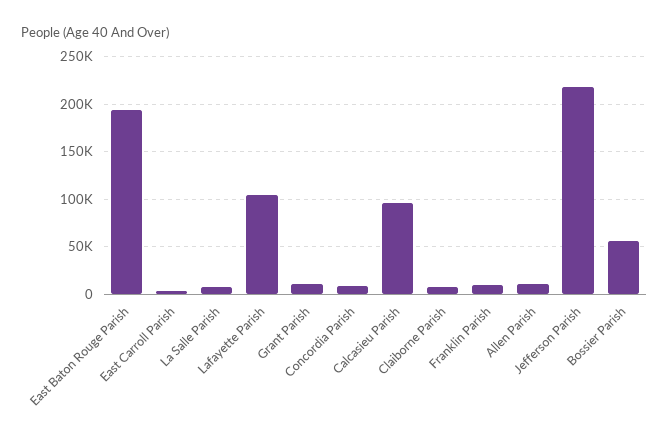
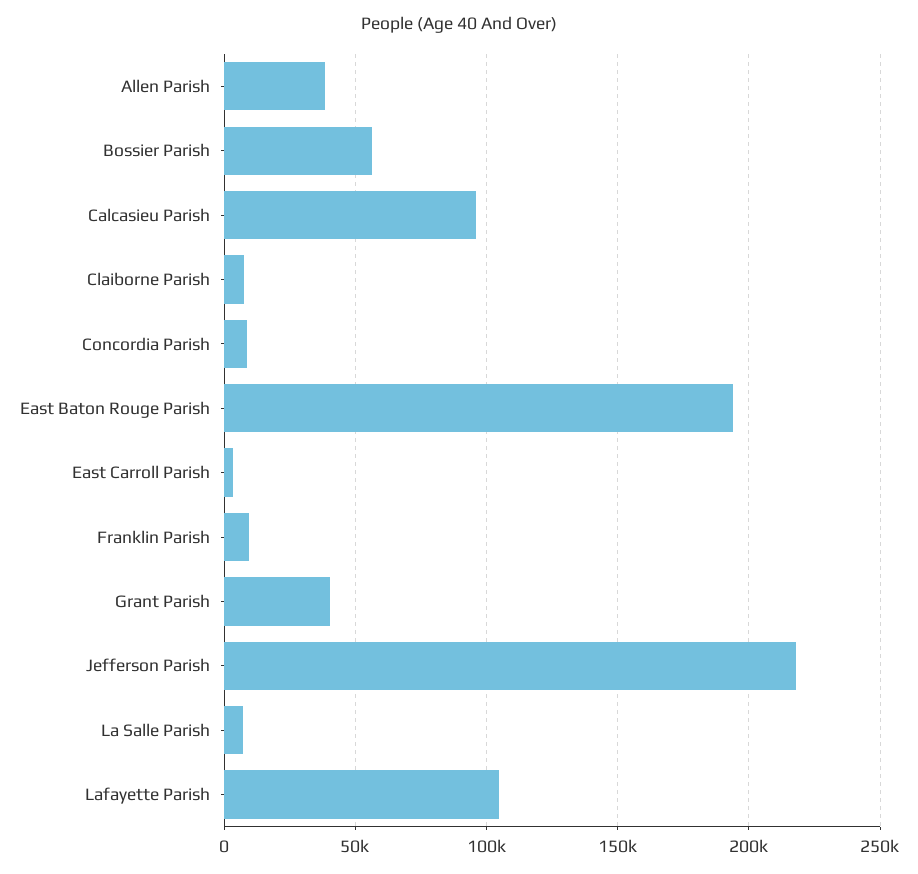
  {
    "East Baton Rouge Parish": 195000,
    "East Carroll Parish": 5000,
    "La Salle Parish": 5000,
    "Lafayette Parish": 105000,
-   "Grant Parish": 10000,
+   "Grant Parish": 40000,
    "Concordia Parish": 10000,
    "Calcasieu Parish": 95000,
    "Claiborne Parish": 10000,
    "Franklin Parish": 10000,
-   "Allen Parish": 10000,
+   "Allen Parish": 40000,
    "Jefferson Parish": 220000,
    "Bossier Parish": 55000
  }

